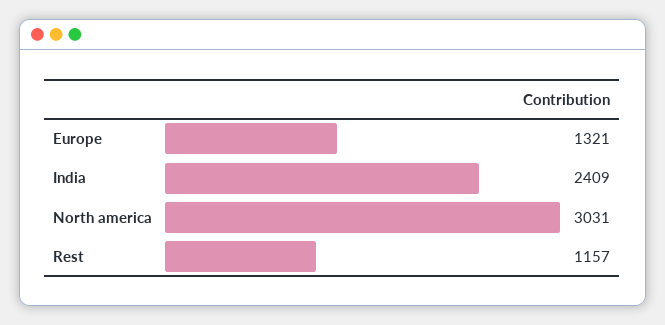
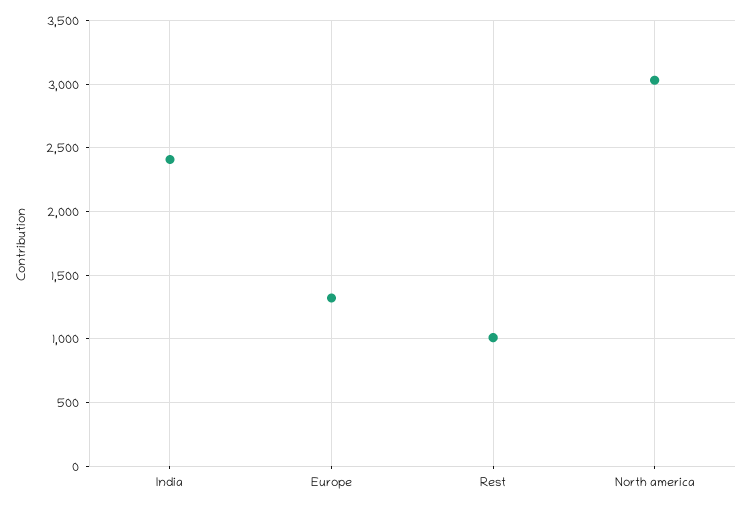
  {
    "Europe": 1321,
    "India": 2409,
    "North america": 3031,
-   "Rest": 1157
+   "Rest": 1000
  }

